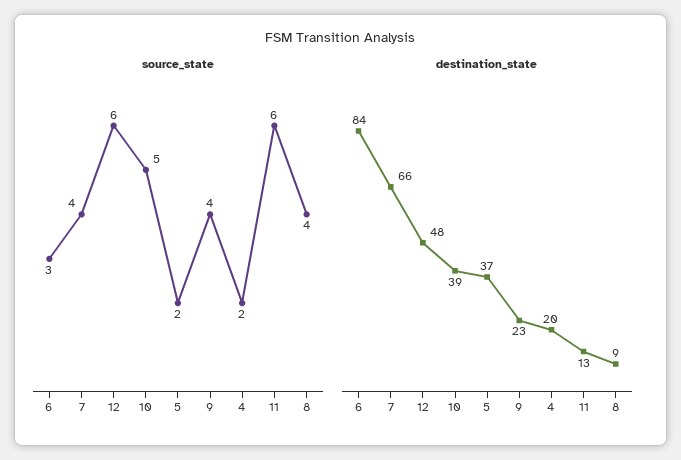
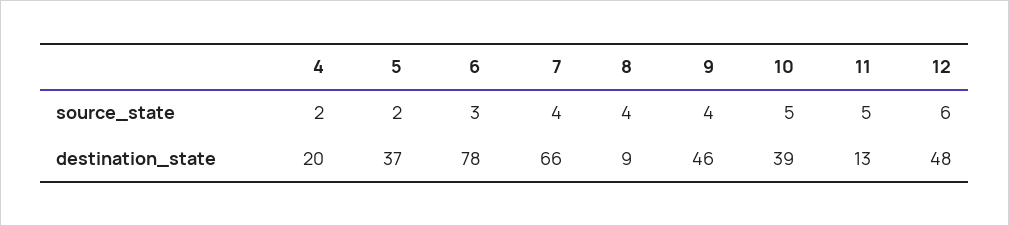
  {
    "source_state": {
      "6": 3,
      "7": 4,
      "12": 6,
      "10": 5,
      "5": 2,
      "9": 4,
      "4": 2,
-     "11": 6,
+     "11": 5,
      "8": 4
    },
    "destination_state": {
-     "6": 84,
+     "6": 78,
      "7": 66,
      "12": 48,
      "10": 39,
      "5": 37,
-     "9": 23,
+     "9": 46,
      "4": 20,
      "11": 13,
      "8": 9
    }
  }

